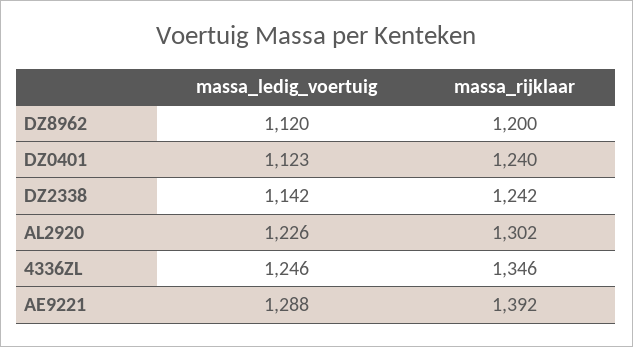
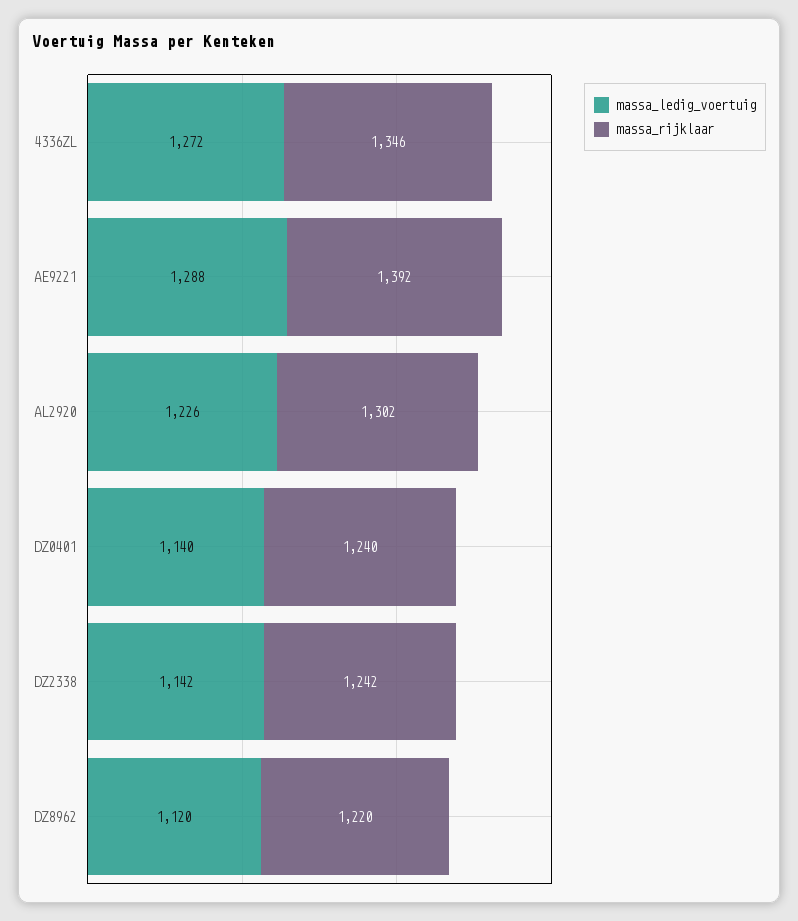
  {
    "massa_ledig_voertuig": {
      "DZ8962": 1120,
-     "DZ0401": 1123,
+     "DZ0401": 1140,
      "DZ2338": 1142,
      "AL2920": 1226,
-     "4336ZL": 1246,
+     "4336ZL": 1272,
      "AE9221": 1288
    },
    "massa_rijklaar": {
-     "DZ8962": 1200,
+     "DZ8962": 1220,
      "DZ0401": 1240,
      "DZ2338": 1242,
      "AL2920": 1302,
      "4336ZL": 1346,
      "AE9221": 1392
    }
  }

